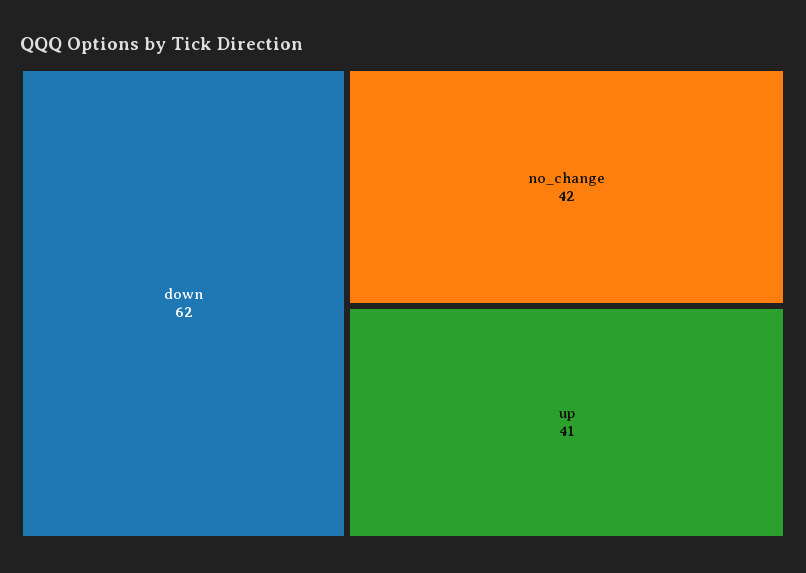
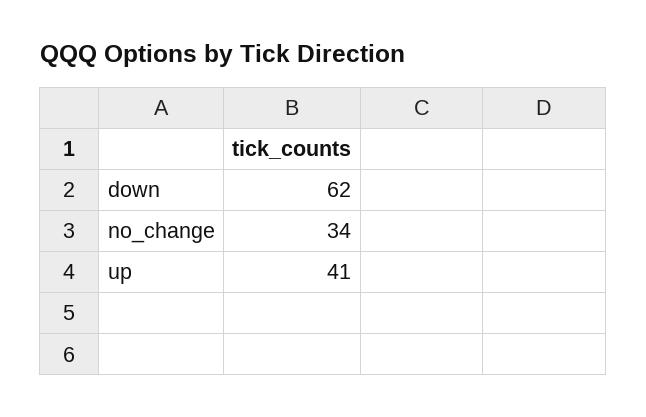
  {
    "down": 62,
-   "no_change": 42,
+   "no_change": 34,
    "up": 41
  }

